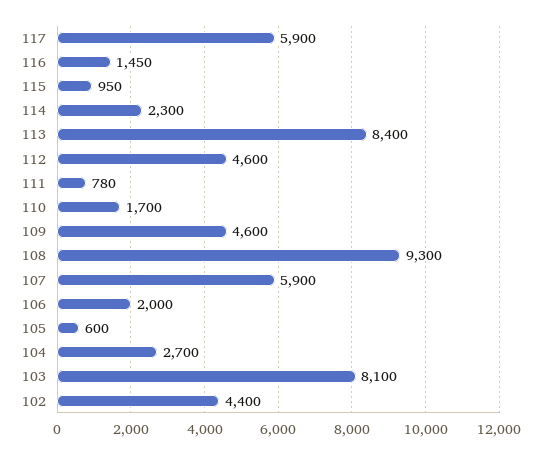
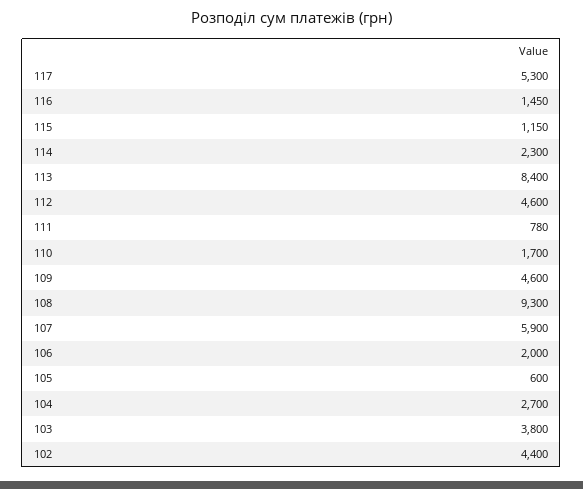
  {
-   "117": 5900,
+   "117": 5300,
    "116": 1450,
-   "115": 950,
+   "115": 1150,
    "114": 2300,
    "113": 8400,
    "112": 4600,
    "111": 780,
    "110": 1700,
    "109": 4600,
    "108": 9300,
    "107": 5900,
    "106": 2000,
    "105": 600,
    "104": 2700,
-   "103": 8100,
+   "103": 3800,
    "102": 4400
  }

